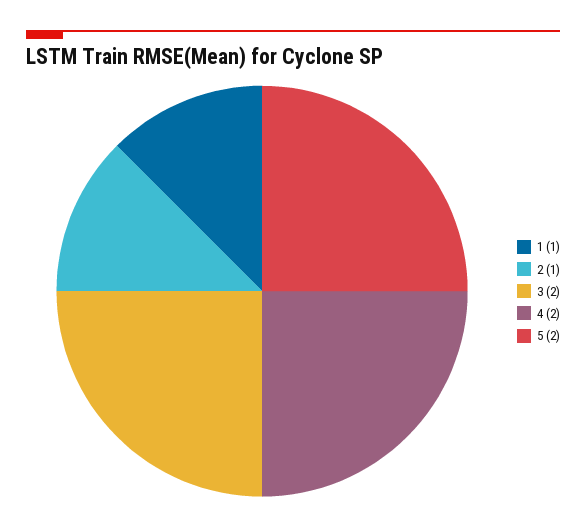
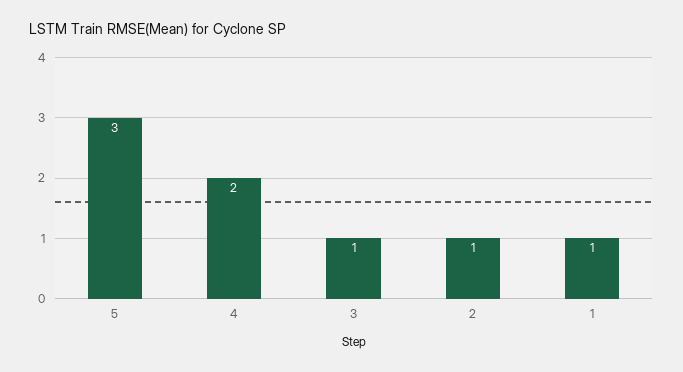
  {
    "1": 1,
    "2": 1,
-   "3": 2,
+   "3": 1,
    "4": 2,
-   "5": 2
+   "5": 3
  }

